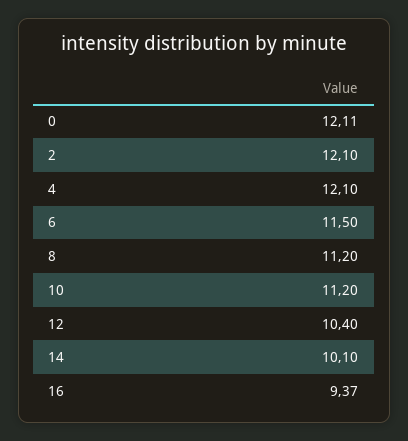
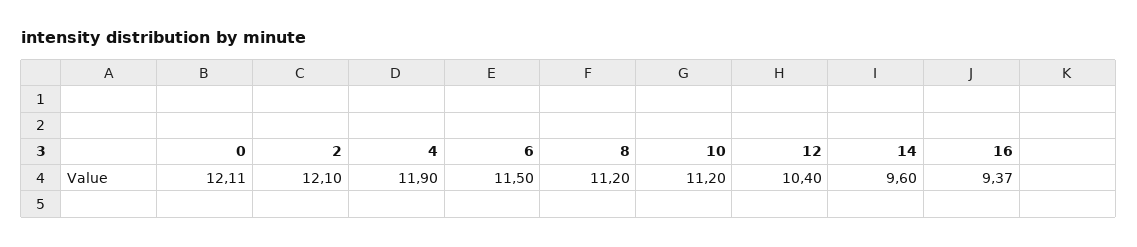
  {
    "0": 12.11,
    "2": 12.1,
-   "4": 12.1,
+   "4": 11.9,
    "6": 11.5,
    "8": 11.2,
    "10": 11.2,
    "12": 10.4,
-   "14": 10.1,
+   "14": 9.6,
    "16": 9.37
  }

